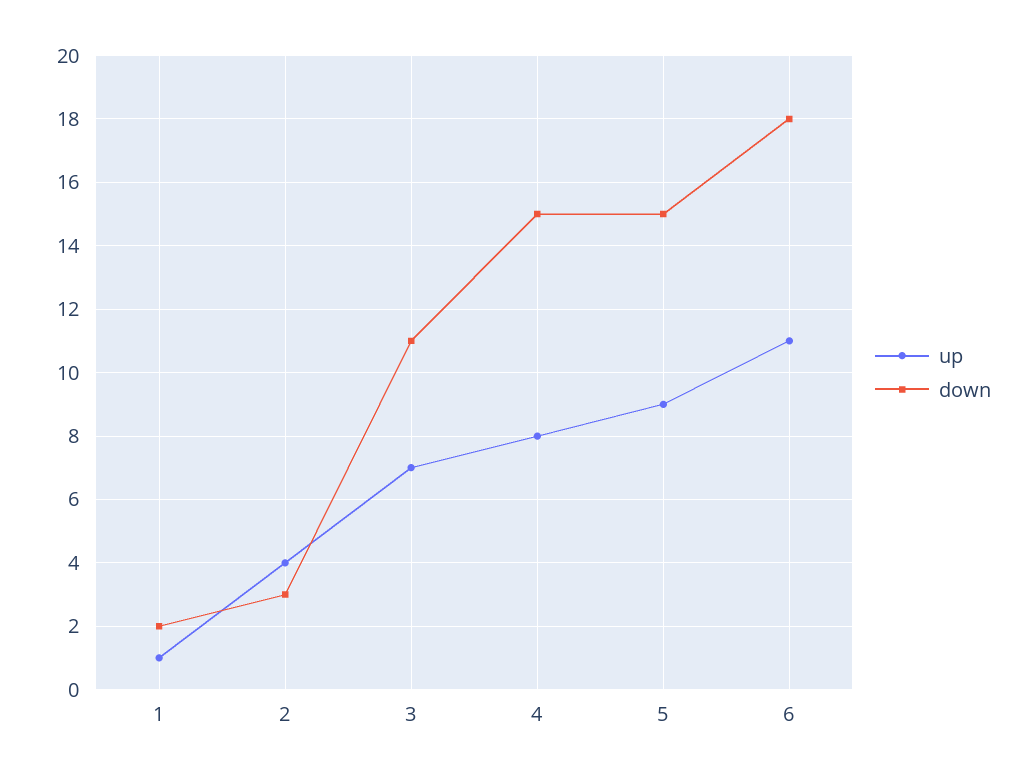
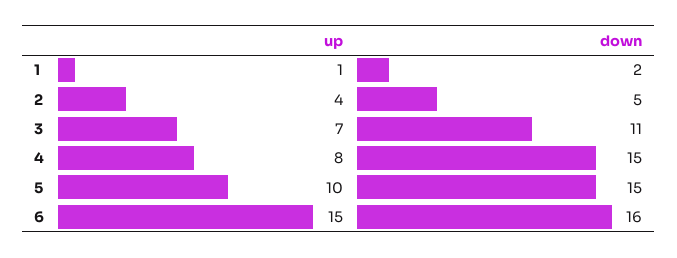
  {
    "up": {
      "1": 1,
      "2": 4,
      "3": 7,
      "4": 8,
-     "5": 9,
+     "5": 10,
-     "6": 11
+     "6": 15
    },
    "down": {
      "1": 2,
-     "2": 3,
+     "2": 5,
      "3": 11,
      "4": 15,
      "5": 15,
-     "6": 18
+     "6": 16
    }
  }

